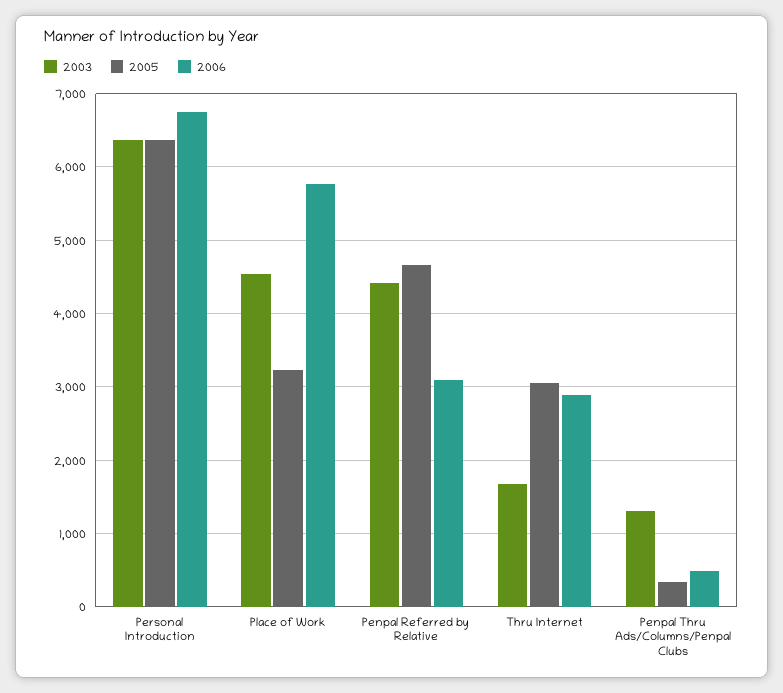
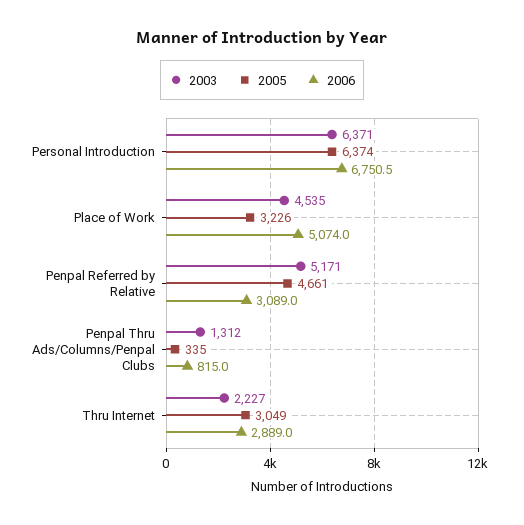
  {
    "2003": {
      "Personal Introduction": 6371,
      "Place of Work": 4535,
-     "Penpal Referred by Relative": 4400,
+     "Penpal Referred by Relative": 5171,
-     "Thru Internet": 1700,
+     "Thru Internet": 2227,
      "Penpal Thru Ads/Columns/Penpal Clubs": 1312
    },
    "2005": {
      "Personal Introduction": 6374,
      "Place of Work": 3226,
      "Penpal Referred by Relative": 4661,
      "Thru Internet": 3049,
      "Penpal Thru Ads/Columns/Penpal Clubs": 335
    },
    "2006": {
      "Personal Introduction": 6750.5,
-     "Place of Work": 5800,
+     "Place of Work": 5074,
      "Penpal Referred by Relative": 3089,
      "Thru Internet": 2889,
-     "Penpal Thru Ads/Columns/Penpal Clubs": 500
+     "Penpal Thru Ads/Columns/Penpal Clubs": 815
    }
  }

